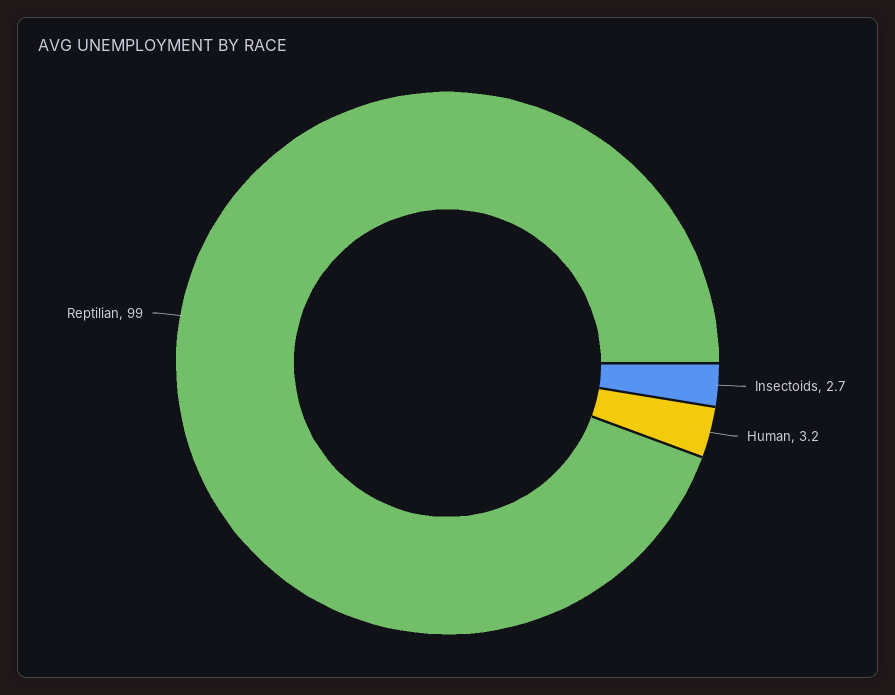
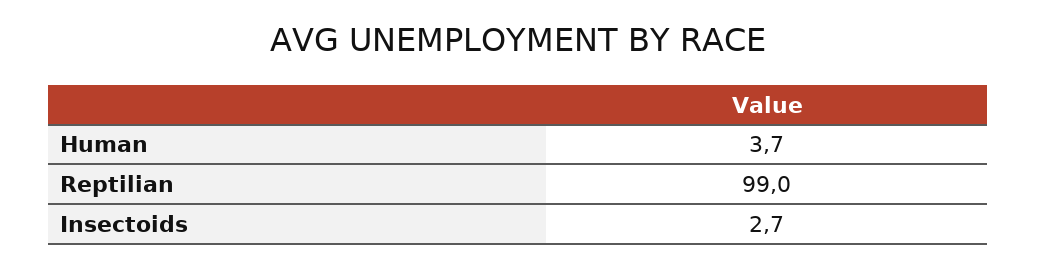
  {
    "Insectoids": 2.7,
-   "Human": 3.2,
+   "Human": 3.7,
    "Reptilian": 99
  }

